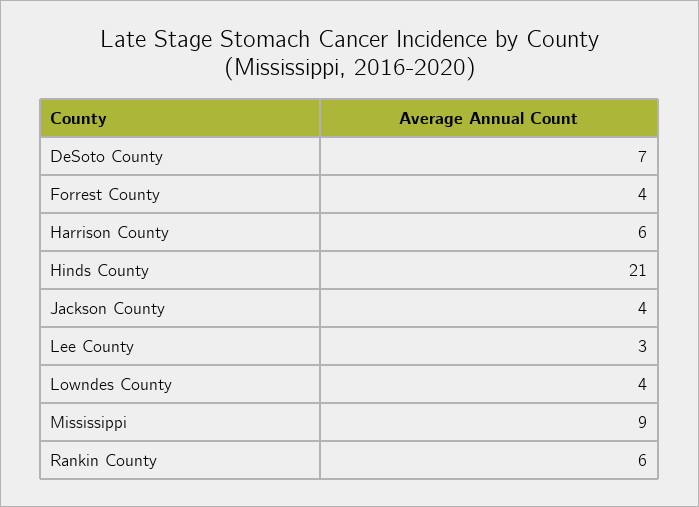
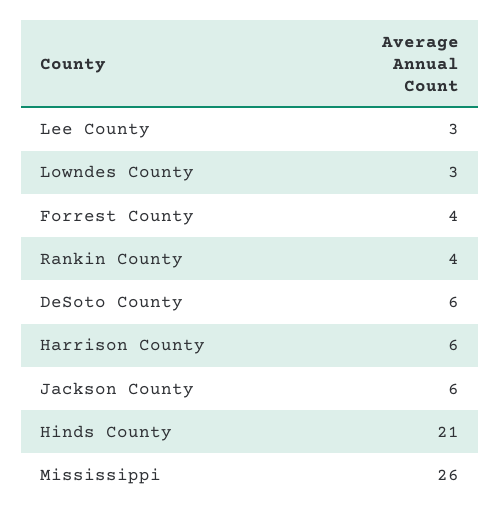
  {
-   "DeSoto County": 7,
+   "DeSoto County": 6,
    "Forrest County": 4,
    "Harrison County": 6,
    "Hinds County": 21,
-   "Jackson County": 4,
+   "Jackson County": 6,
    "Lee County": 3,
-   "Lowndes County": 4,
+   "Lowndes County": 3,
-   "Mississippi": 9,
+   "Mississippi": 26,
-   "Rankin County": 6
+   "Rankin County": 4
  }

